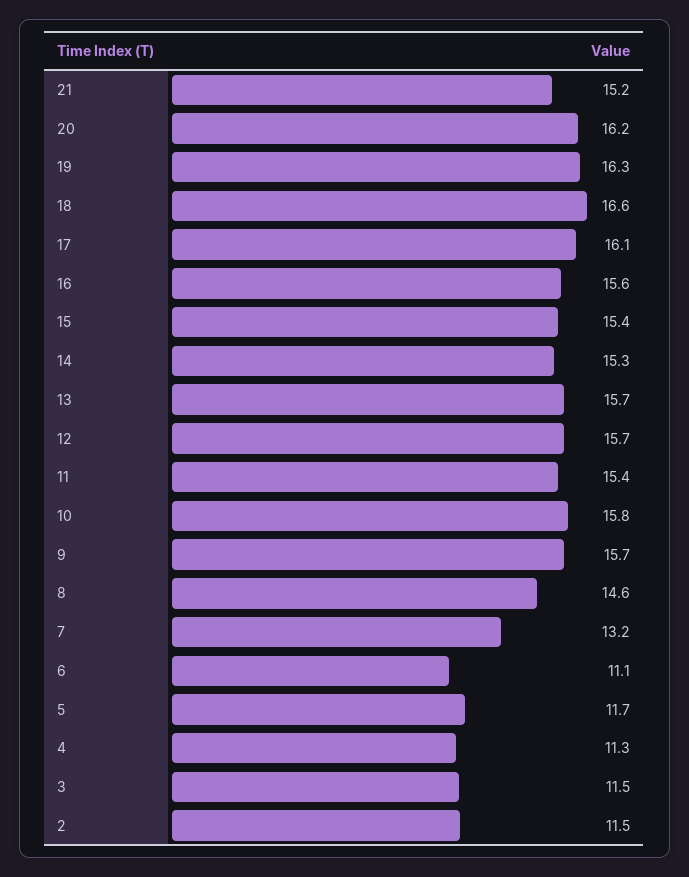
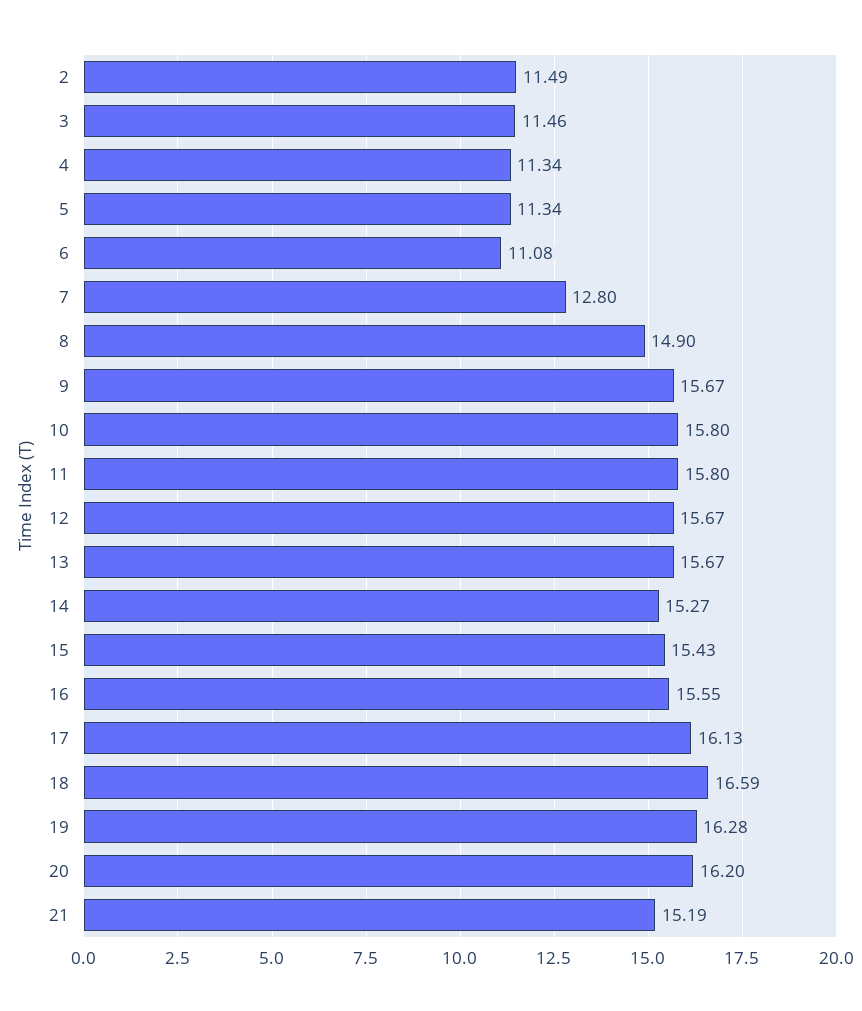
  {
    "21": 15.19,
    "20": 16.2,
    "19": 16.28,
    "18": 16.59,
    "17": 16.13,
    "16": 15.55,
    "15": 15.43,
    "14": 15.27,
    "13": 15.67,
    "12": 15.67,
-   "11": 15.4,
+   "11": 15.8,
    "10": 15.8,
    "9": 15.67,
-   "8": 14.6,
+   "8": 14.9,
-   "7": 13.2,
+   "7": 12.8,
    "6": 11.08,
-   "5": 11.7,
+   "5": 11.34,
    "4": 11.34,
    "3": 11.46,
    "2": 11.49
  }

